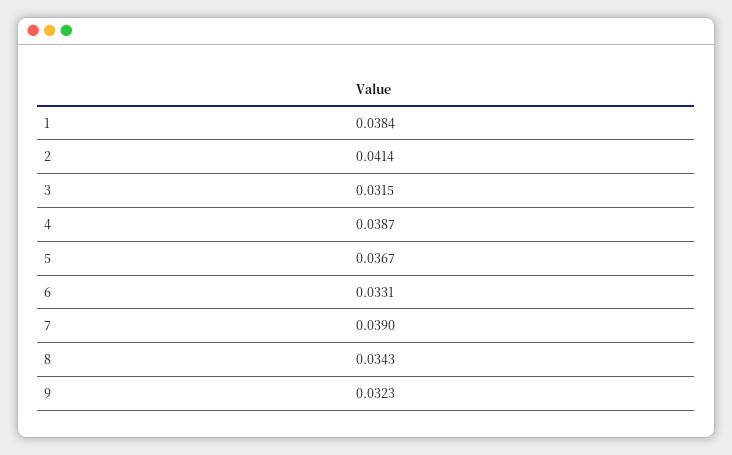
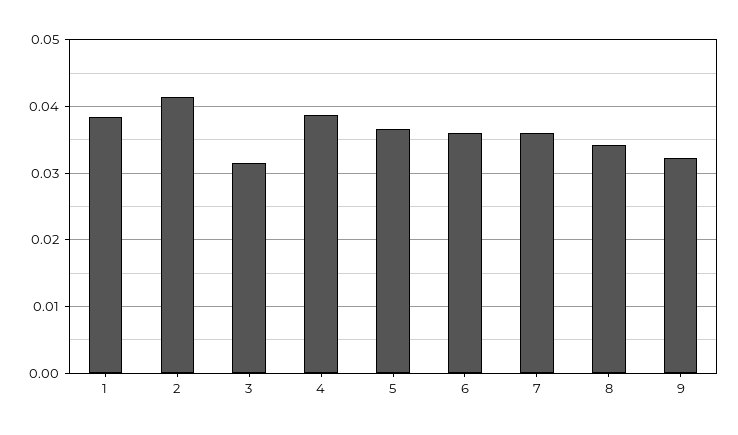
  {
    "1": 0.0384,
    "2": 0.0414,
    "3": 0.0315,
    "4": 0.0387,
    "5": 0.0367,
-   "6": 0.0331,
+   "6": 0.036,
-   "7": 0.039,
+   "7": 0.036,
    "8": 0.0343,
    "9": 0.0323
  }

